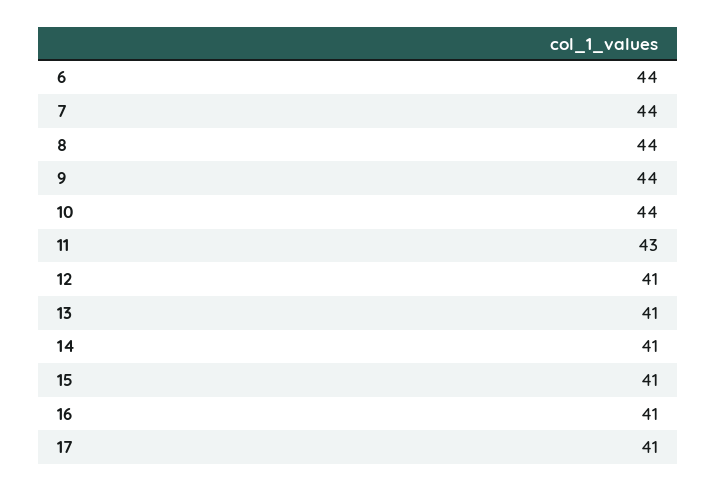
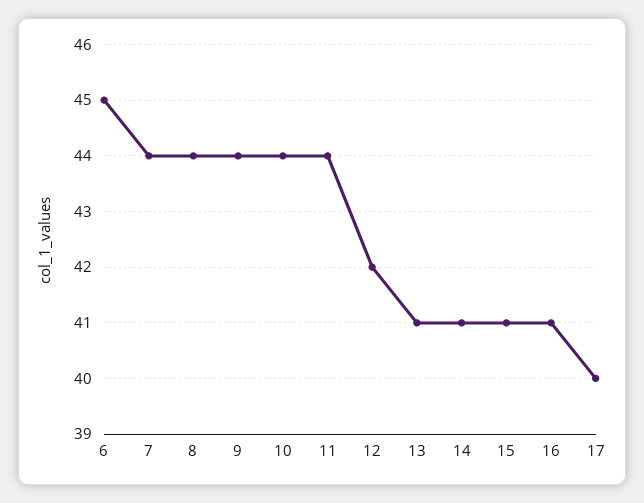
  {
-   "6": 44,
+   "6": 45,
    "7": 44,
    "8": 44,
    "9": 44,
    "10": 44,
-   "11": 43,
+   "11": 44,
-   "12": 41,
+   "12": 42,
    "13": 41,
    "14": 41,
    "15": 41,
    "16": 41,
-   "17": 41
+   "17": 40
  }

